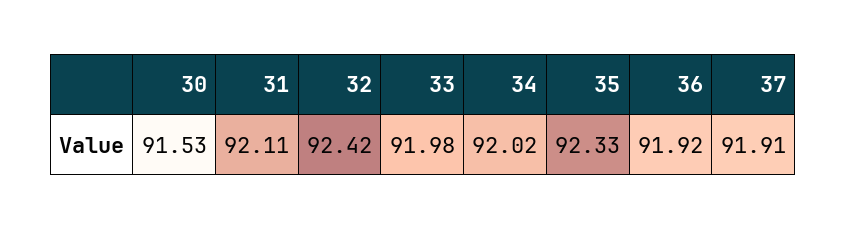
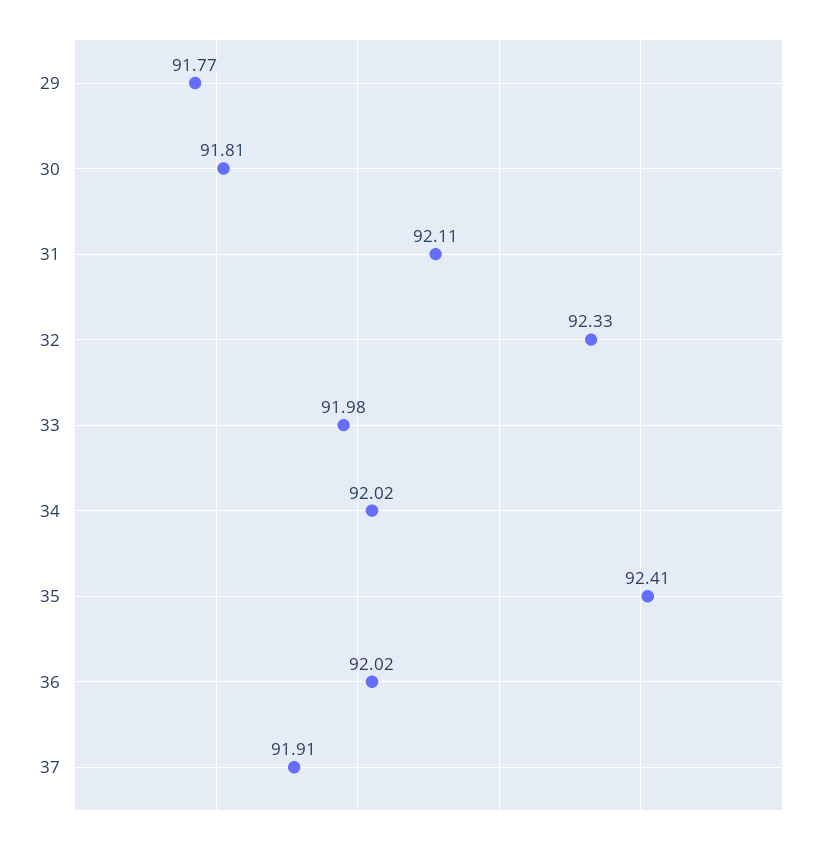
  {
-   "30": 91.53,
+   "30": 91.81,
    "31": 92.11,
-   "32": 92.42,
+   "32": 92.33,
    "33": 91.98,
    "34": 92.02,
-   "35": 92.33,
+   "35": 92.41,
-   "36": 91.92,
+   "36": 92.02,
-   "37": 91.91
+   "37": 91.91,
+   "29": 91.77
  }

